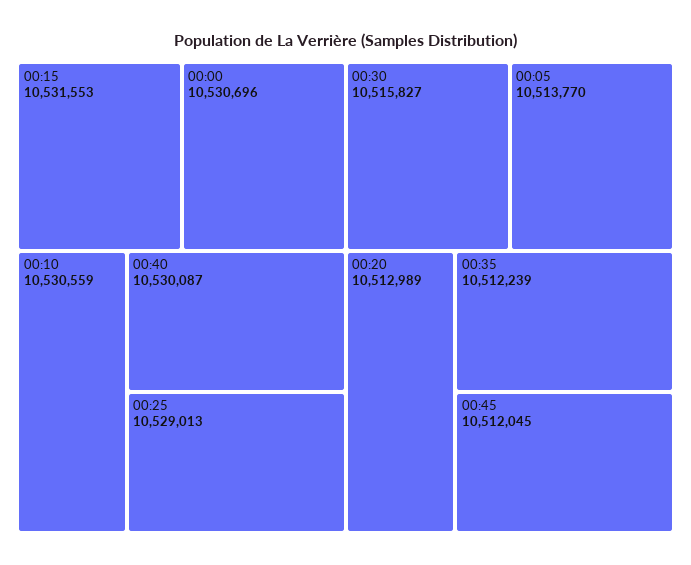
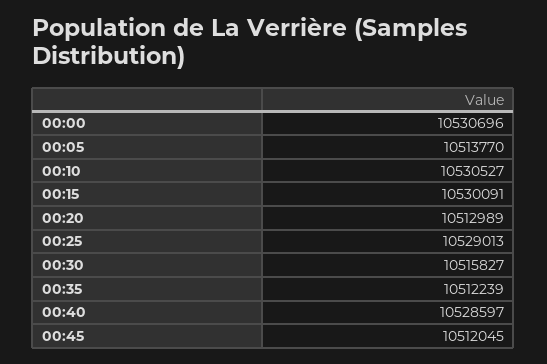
  {
-   "00:15": 10531553,
+   "00:15": 10530091,
    "00:00": 10530696,
-   "00:10": 10530559,
+   "00:10": 10530527,
-   "00:40": 10530087,
+   "00:40": 10528597,
    "00:25": 10529013,
    "00:30": 10515827,
    "00:05": 10513770,
    "00:20": 10512989,
    "00:35": 10512239,
    "00:45": 10512045
  }

